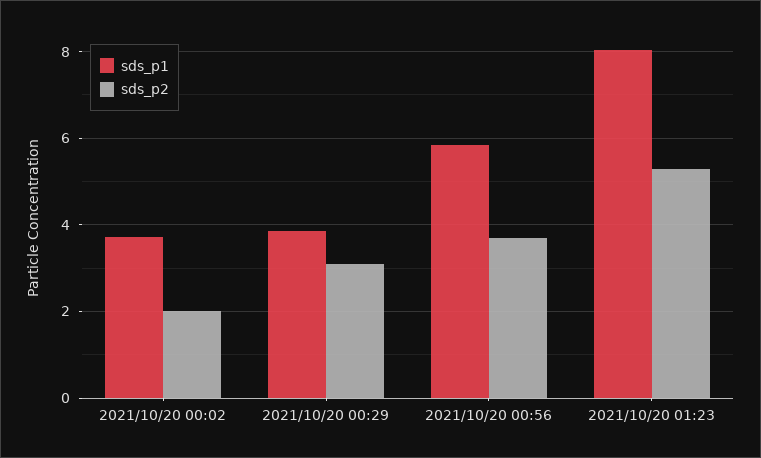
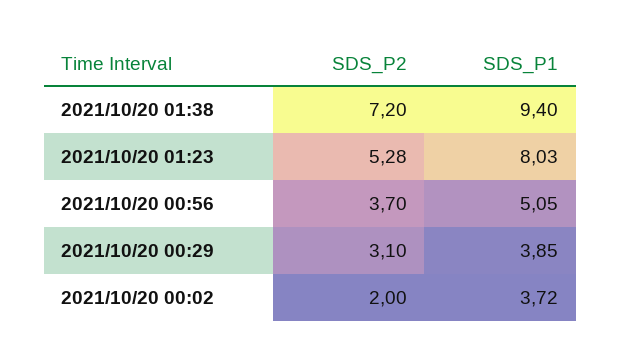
  {
    "sds_p1": {
      "2021/10/20 00:02": 3.72,
      "2021/10/20 00:29": 3.85,
-     "2021/10/20 00:56": 5.8,
+     "2021/10/20 00:56": 5.05,
-     "2021/10/20 01:23": 8.03
+     "2021/10/20 01:23": 8.03,
+     "2021/10/20 01:38": 9.4
    },
    "sds_p2": {
      "2021/10/20 00:02": 2,
      "2021/10/20 00:29": 3.1,
      "2021/10/20 00:56": 3.7,
-     "2021/10/20 01:23": 5.28
+     "2021/10/20 01:23": 5.28,
+     "2021/10/20 01:38": 7.2
    }
  }

